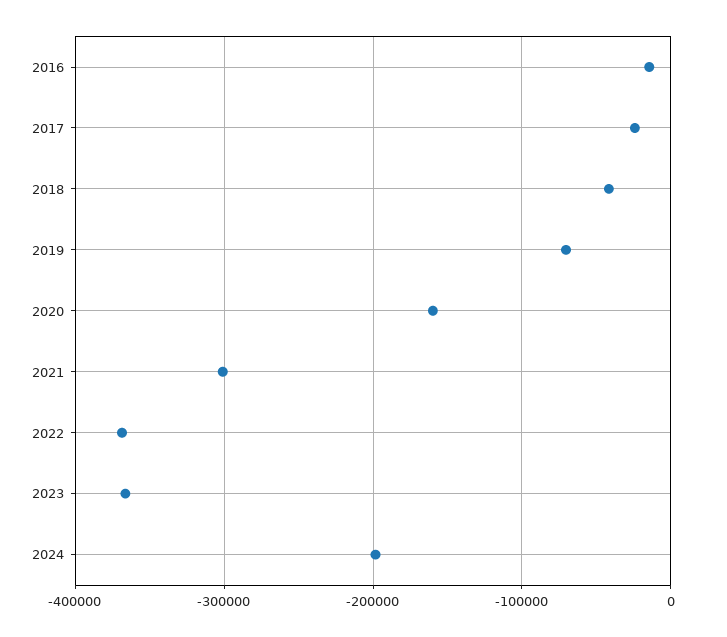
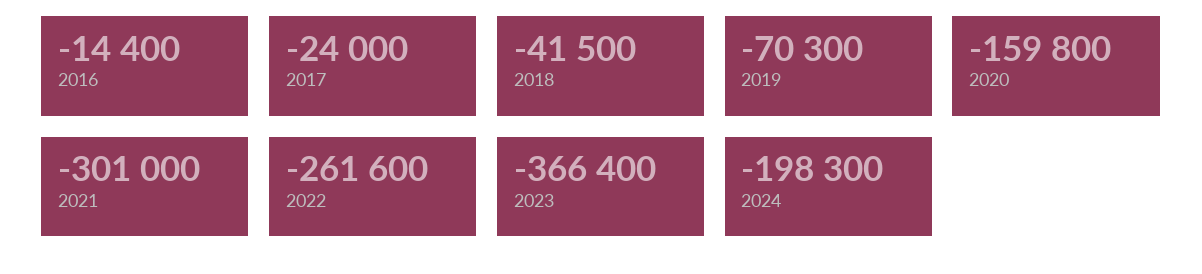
  {
    "2016": -14400,
    "2017": -24000,
    "2018": -41500,
    "2019": -70300,
    "2020": -159800,
    "2021": -301000,
-   "2022": -370000,
+   "2022": -261600,
    "2023": -366400,
    "2024": -198300
  }

